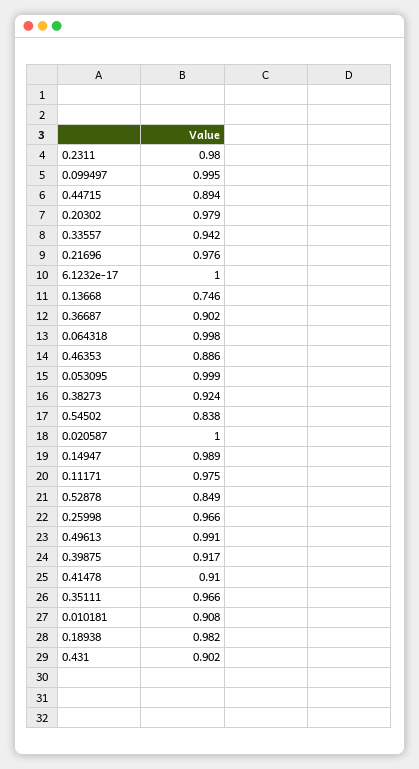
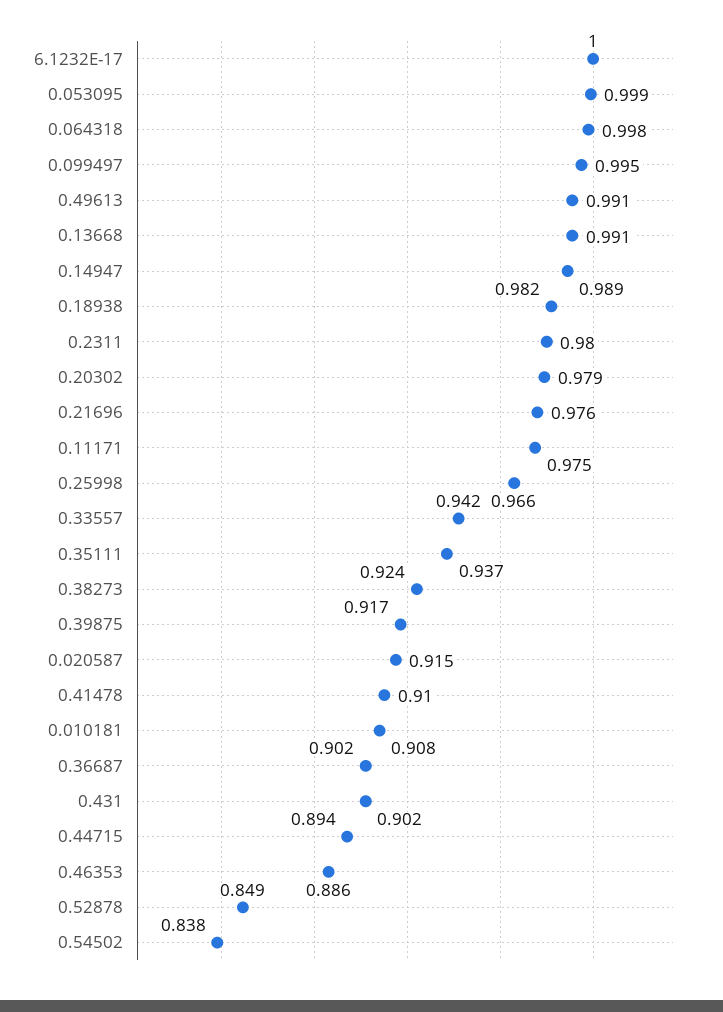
  {
    "0.2311": 0.98,
    "0.099497": 0.995,
    "0.44715": 0.894,
    "0.20302": 0.979,
    "0.33557": 0.942,
    "0.21696": 0.976,
    "6.1232e-17": 1,
-   "0.13668": 0.746,
+   "0.13668": 0.991,
    "0.36687": 0.902,
    "0.064318": 0.998,
    "0.46353": 0.886,
    "0.053095": 0.999,
    "0.38273": 0.924,
    "0.54502": 0.838,
-   "0.020587": 1,
+   "0.020587": 0.915,
    "0.14947": 0.989,
    "0.11171": 0.975,
    "0.52878": 0.849,
    "0.25998": 0.966,
    "0.49613": 0.991,
    "0.39875": 0.917,
    "0.41478": 0.91,
-   "0.35111": 0.966,
+   "0.35111": 0.937,
    "0.010181": 0.908,
    "0.18938": 0.982,
    "0.431": 0.902
  }

